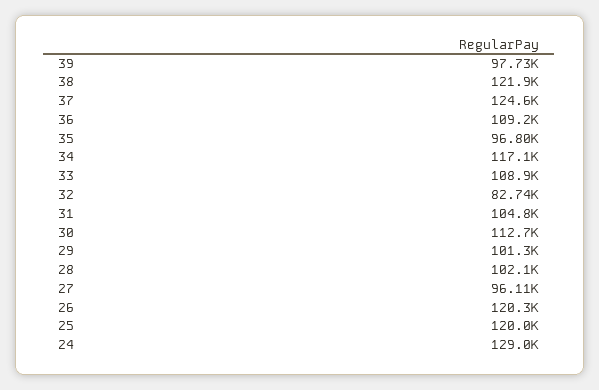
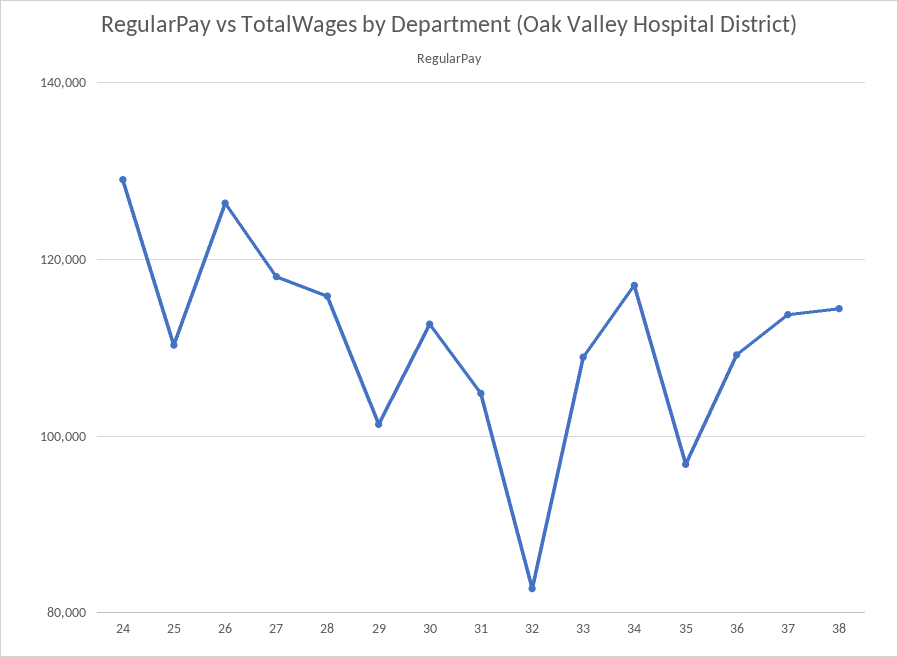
  {
-   "39": 97730,
-   "38": 121900,
+   "38": 114000,
-   "37": 124600,
+   "37": 114000,
    "36": 109200,
    "35": 96800,
    "34": 117100,
    "33": 108900,
    "32": 82740,
    "31": 104800,
    "30": 112700,
    "29": 101300,
-   "28": 102100,
+   "28": 116000,
-   "27": 96110,
+   "27": 118000,
-   "26": 120300,
+   "26": 126000,
-   "25": 120000,
+   "25": 110000,
    "24": 129000
  }

